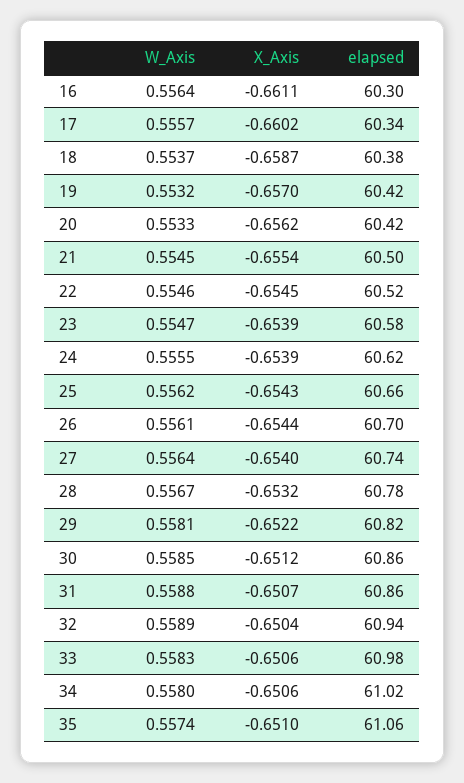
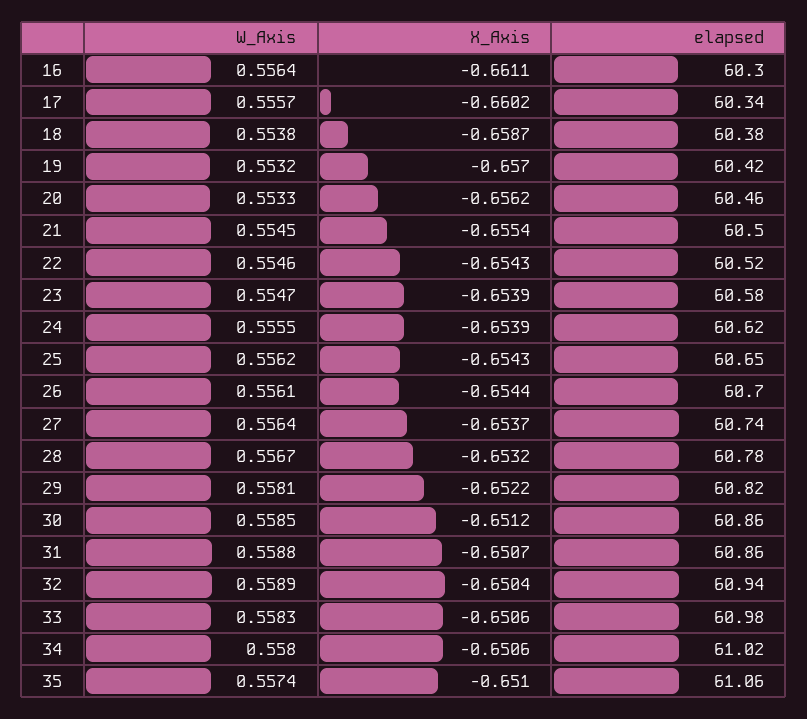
  {
    "W_Axis": {
      "16": 0.5564,
      "17": 0.5557,
-     "18": 0.5537,
+     "18": 0.5538,
      "19": 0.5532,
      "20": 0.5533,
      "21": 0.5545,
      "22": 0.5546,
      "23": 0.5547,
      "24": 0.5555,
      "25": 0.5562,
      "26": 0.5561,
      "27": 0.5564,
      "28": 0.5567,
      "29": 0.5581,
      "30": 0.5585,
      "31": 0.5588,
      "32": 0.5589,
      "33": 0.5583,
      "34": 0.558,
      "35": 0.5574
    },
    "X_Axis": {
      "16": -0.6611,
      "17": -0.6602,
      "18": -0.6587,
      "19": -0.657,
      "20": -0.6562,
      "21": -0.6554,
-     "22": -0.6545,
+     "22": -0.6543,
      "23": -0.6539,
      "24": -0.6539,
      "25": -0.6543,
      "26": -0.6544,
-     "27": -0.654,
+     "27": -0.6537,
      "28": -0.6532,
      "29": -0.6522,
      "30": -0.6512,
      "31": -0.6507,
      "32": -0.6504,
      "33": -0.6506,
      "34": -0.6506,
      "35": -0.651
    },
    "elapsed": {
      "16": 60.3,
      "17": 60.34,
      "18": 60.38,
      "19": 60.42,
-     "20": 60.42,
+     "20": 60.46,
      "21": 60.5,
      "22": 60.52,
      "23": 60.58,
      "24": 60.62,
-     "25": 60.66,
+     "25": 60.65,
      "26": 60.7,
      "27": 60.74,
      "28": 60.78,
      "29": 60.82,
      "30": 60.86,
      "31": 60.86,
      "32": 60.94,
      "33": 60.98,
      "34": 61.02,
      "35": 61.06
    }
  }

